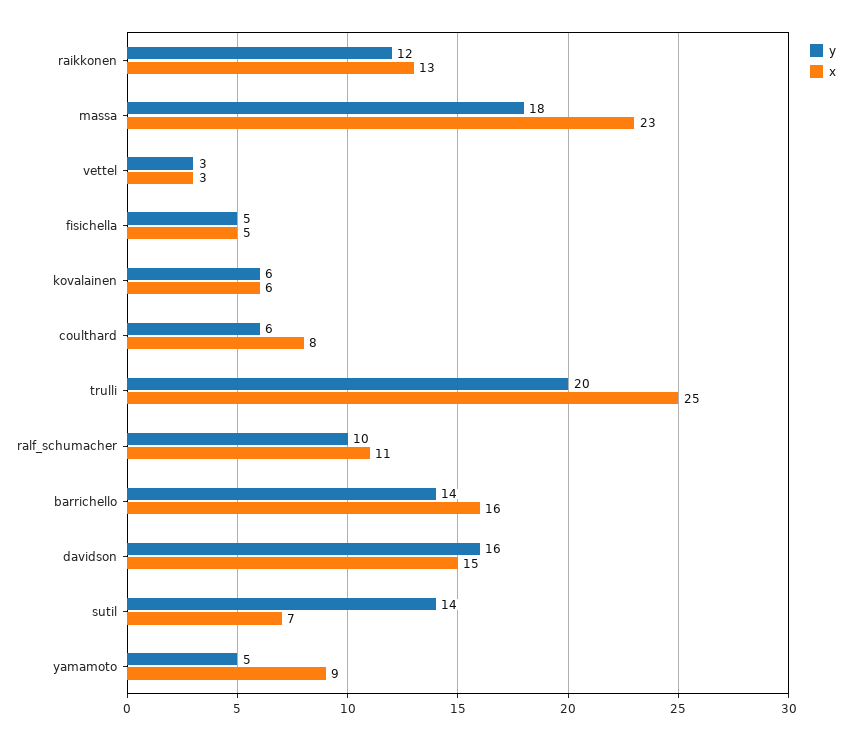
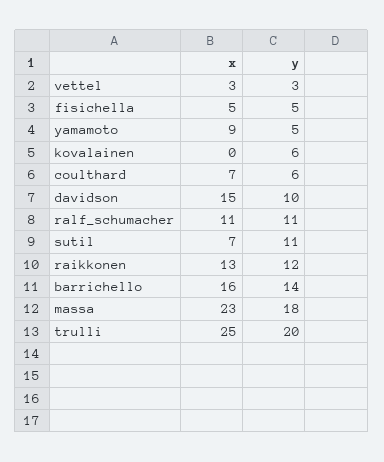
  {
    "y": {
      "raikkonen": 12,
      "massa": 18,
      "vettel": 3,
      "fisichella": 5,
      "kovalainen": 6,
      "coulthard": 6,
      "trulli": 20,
-     "ralf_schumacher": 10,
+     "ralf_schumacher": 11,
      "barrichello": 14,
-     "davidson": 16,
+     "davidson": 10,
-     "sutil": 14,
+     "sutil": 11,
      "yamamoto": 5
    },
    "x": {
      "raikkonen": 13,
      "massa": 23,
      "vettel": 3,
      "fisichella": 5,
-     "kovalainen": 6,
+     "kovalainen": 0,
-     "coulthard": 8,
+     "coulthard": 7,
      "trulli": 25,
      "ralf_schumacher": 11,
      "barrichello": 16,
      "davidson": 15,
      "sutil": 7,
      "yamamoto": 9
    }
  }

